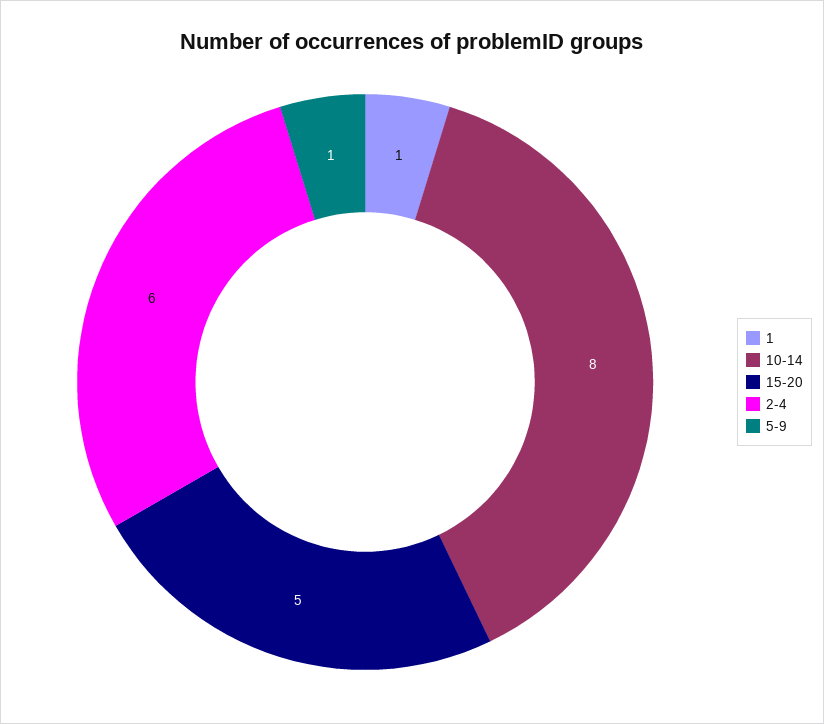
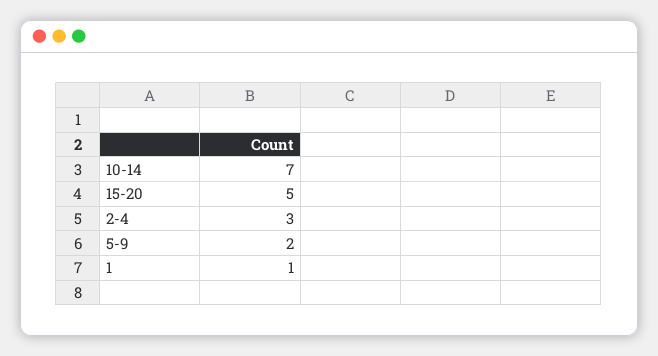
  {
    "1": 1,
-   "10-14": 8,
+   "10-14": 7,
    "15-20": 5,
-   "2-4": 6,
+   "2-4": 3,
-   "5-9": 1
+   "5-9": 2
  }

